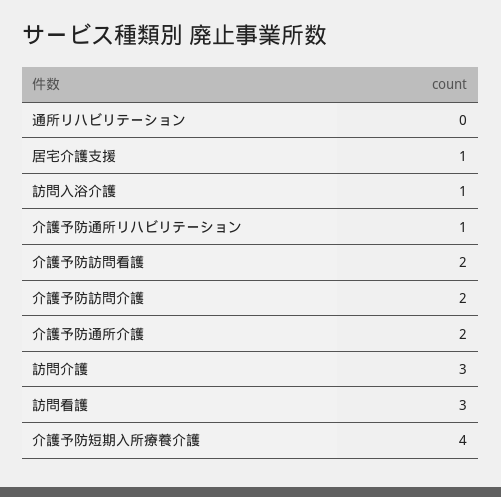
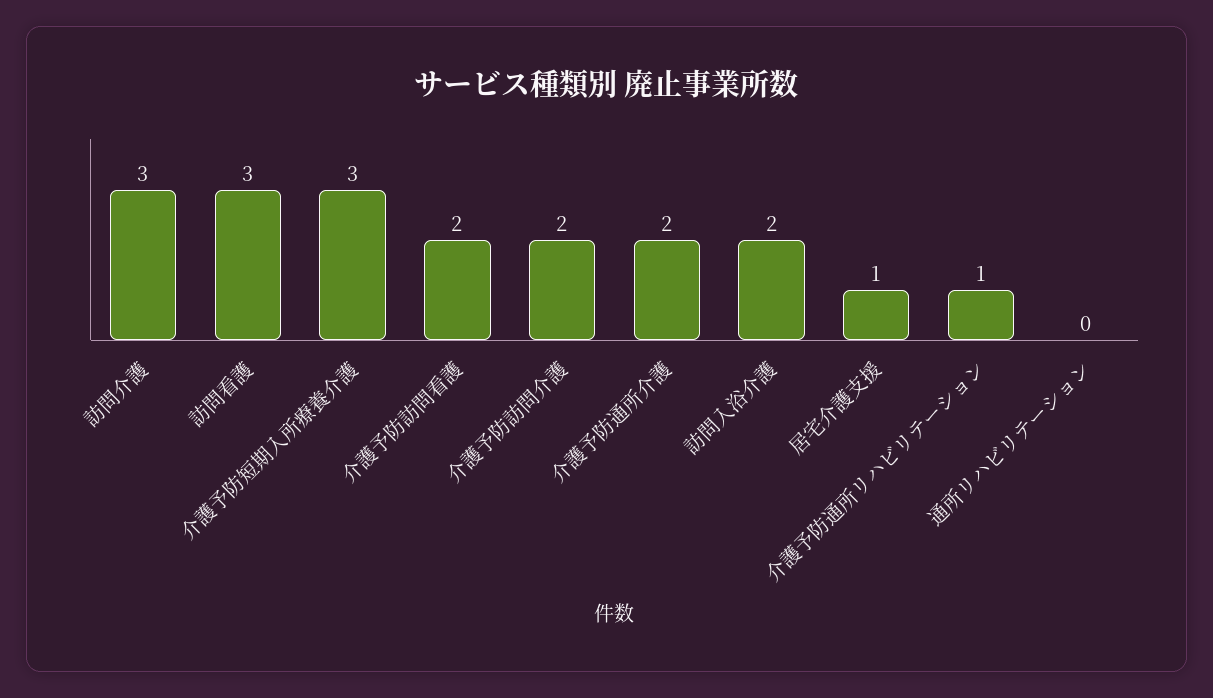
  {
    "通所リハビリテーション": 0,
    "居宅介護支援": 1,
-   "訪問入浴介護": 1,
+   "訪問入浴介護": 2,
    "介護予防通所リハビリテーション": 1,
    "介護予防訪問看護": 2,
    "介護予防訪問介護": 2,
    "介護予防通所介護": 2,
    "訪問介護": 3,
    "訪問看護": 3,
-   "介護予防短期入所療養介護": 4
+   "介護予防短期入所療養介護": 3
  }

